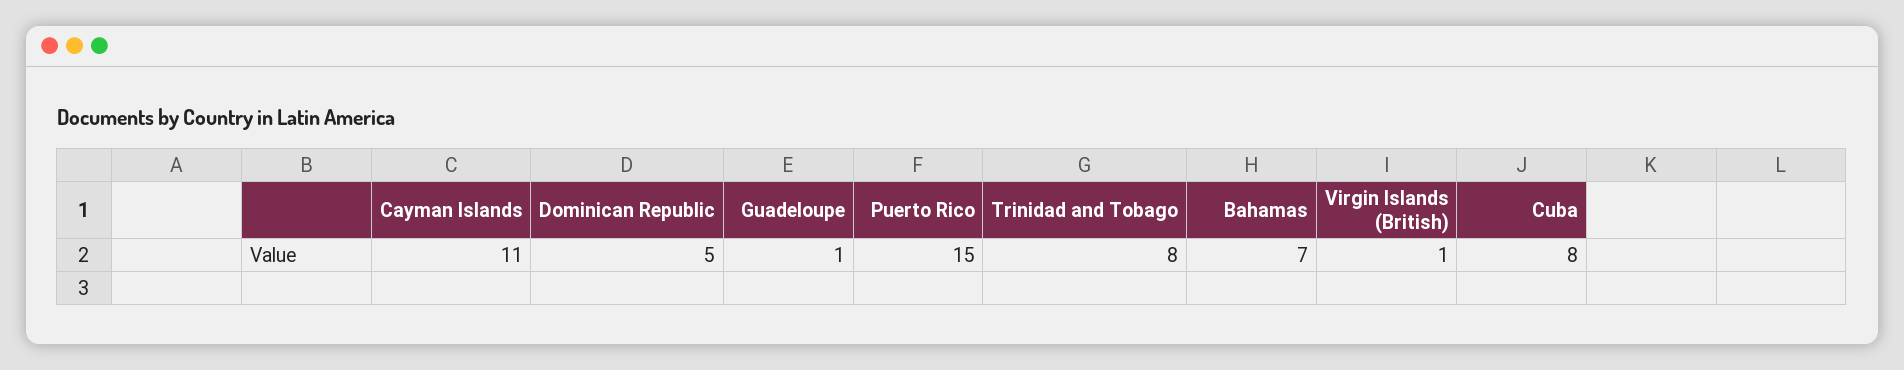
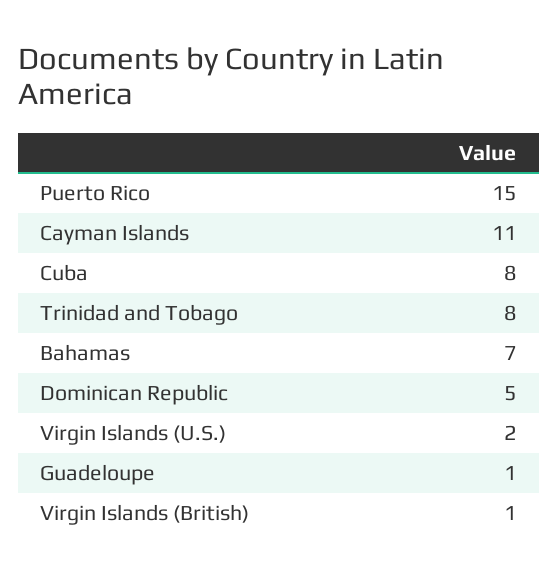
  {
    "Cayman Islands": 11,
    "Dominican Republic": 5,
    "Guadeloupe": 1,
    "Puerto Rico": 15,
    "Trinidad and Tobago": 8,
    "Bahamas": 7,
    "Virgin Islands (British)": 1,
-   "Cuba": 8
+   "Cuba": 8,
+   "Virgin Islands (U.S.)": 2
  }

